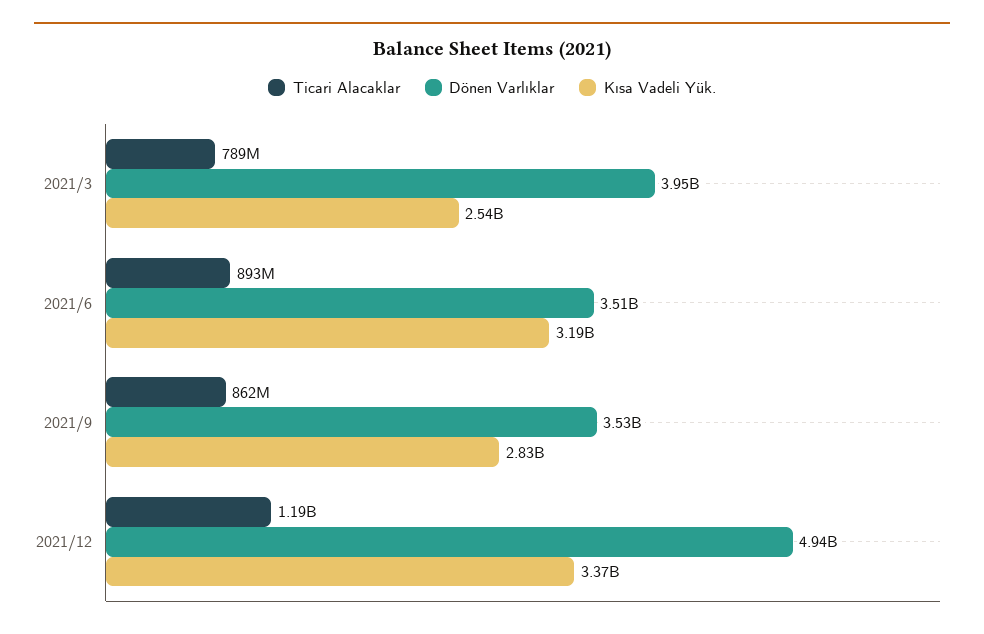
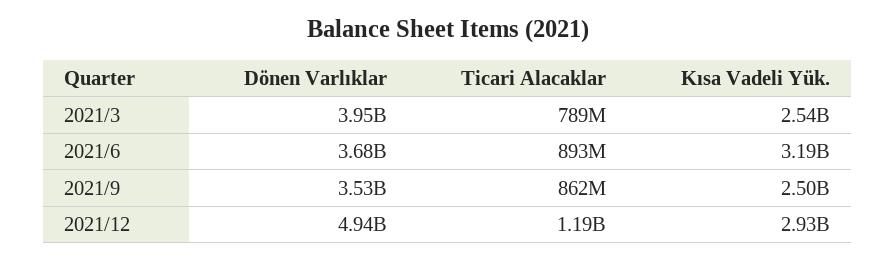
  {
    "Ticari Alacaklar": {
      "2021/3": 789000000,
      "2021/6": 893000000,
      "2021/9": 862000000,
      "2021/12": 1190000000
    },
    "Dönen Varlıklar": {
      "2021/3": 3950000000,
-     "2021/6": 3510000000,
+     "2021/6": 3680000000,
      "2021/9": 3530000000,
      "2021/12": 4940000000
    },
    "Kısa Vadeli Yük.": {
      "2021/3": 2540000000,
      "2021/6": 3190000000,
-     "2021/9": 2830000000,
+     "2021/9": 2500000000,
-     "2021/12": 3370000000
+     "2021/12": 2930000000
    }
  }

